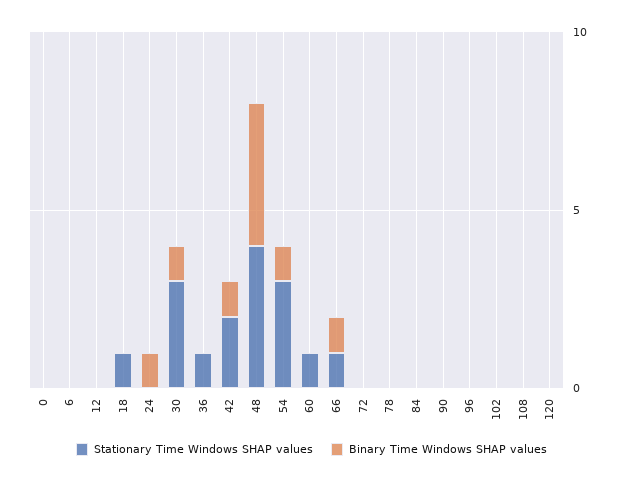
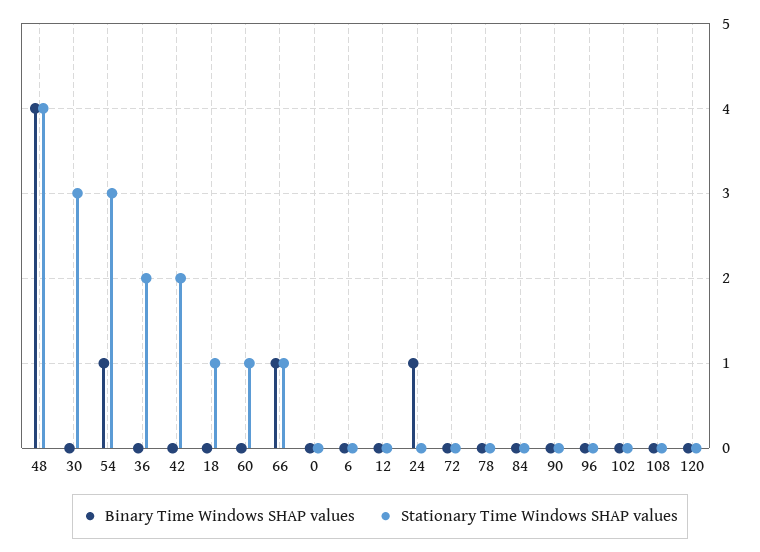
  {
    "Stationary Time Windows SHAP values": {
      "0": 0,
      "6": 0,
      "12": 0,
      "18": 1,
      "24": 0,
      "30": 3,
-     "36": 1,
+     "36": 2,
      "42": 2,
      "48": 4,
      "54": 3,
      "60": 1,
      "66": 1,
      "72": 0,
      "78": 0,
      "84": 0,
      "90": 0,
      "96": 0,
      "102": 0,
      "108": 0,
      "120": 0
    },
    "Binary Time Windows SHAP values": {
      "0": 0,
      "6": 0,
      "12": 0,
      "18": 0,
      "24": 1,
-     "30": 1,
+     "30": 0,
      "36": 0,
-     "42": 1,
+     "42": 0,
      "48": 4,
      "54": 1,
      "60": 0,
      "66": 1,
      "72": 0,
      "78": 0,
      "84": 0,
      "90": 0,
      "96": 0,
      "102": 0,
      "108": 0,
      "120": 0
    }
  }

